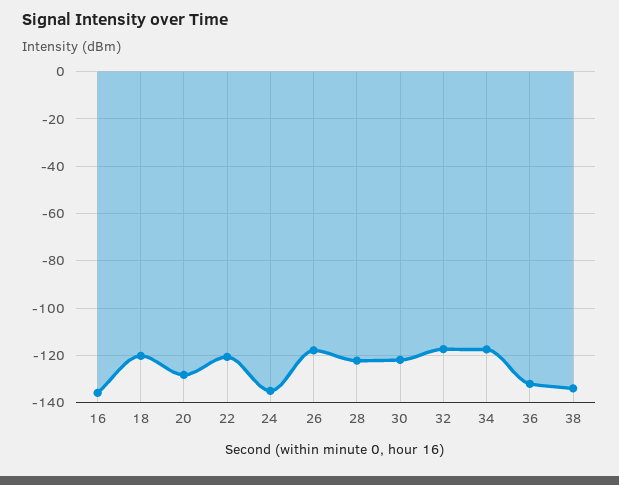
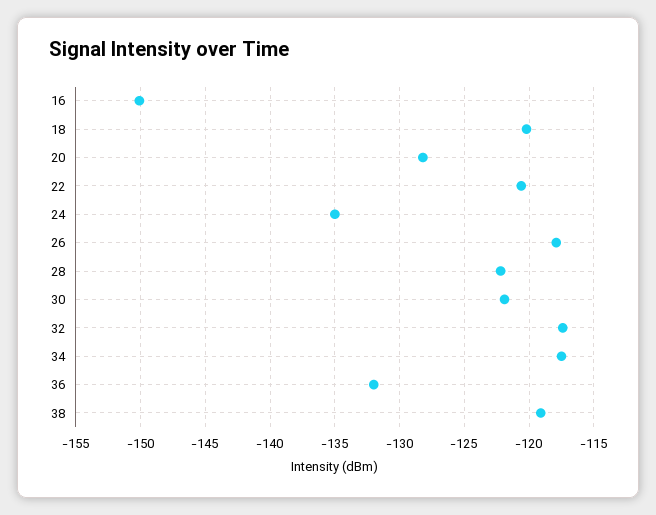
  {
-   "16": -135,
+   "16": -150,
    "18": -120,
    "20": -128,
    "22": -120.5,
    "24": -135,
    "26": -118,
    "28": -122,
    "30": -122,
    "32": -117.5,
    "34": -117.5,
    "36": -132,
-   "38": -135
+   "38": -119
  }

